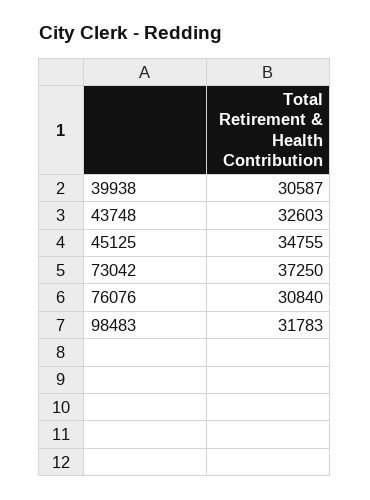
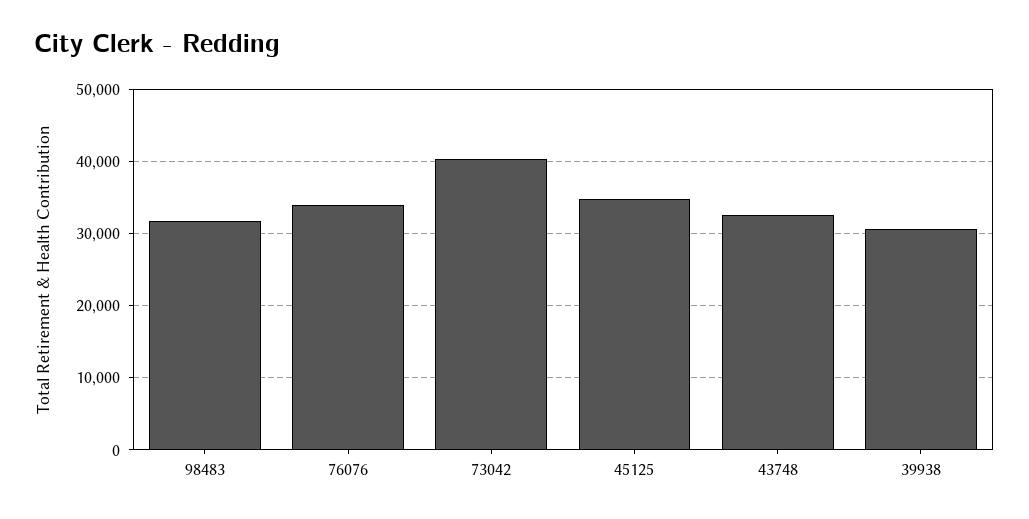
  {
    "39938": 30587,
    "43748": 32603,
    "45125": 34755,
-   "73042": 37250,
+   "73042": 40000,
-   "76076": 30840,
+   "76076": 34000,
    "98483": 31783
  }

